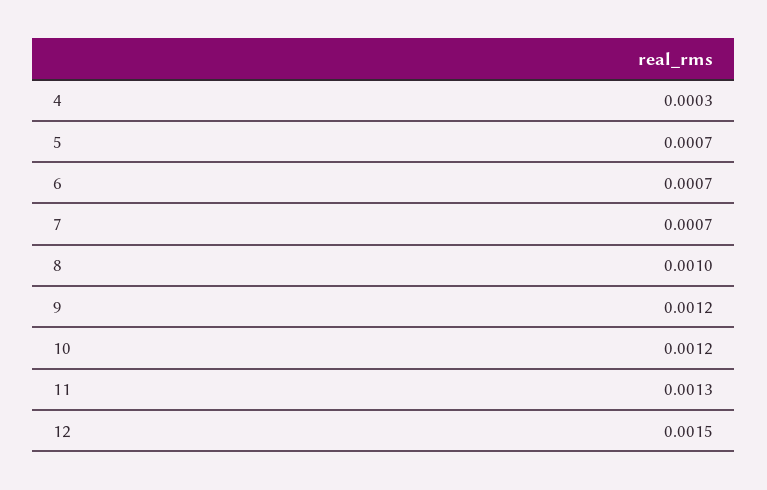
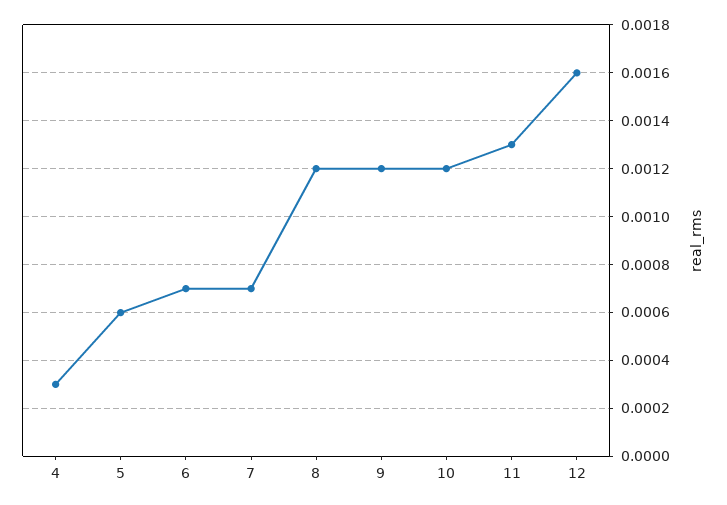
  {
    "4": 0.0003,
-   "5": 0.0007,
+   "5": 0.0006,
    "6": 0.0007,
    "7": 0.0007,
-   "8": 0.001,
+   "8": 0.0012,
    "9": 0.0012,
    "10": 0.0012,
    "11": 0.0013,
-   "12": 0.0015
+   "12": 0.0016
  }

